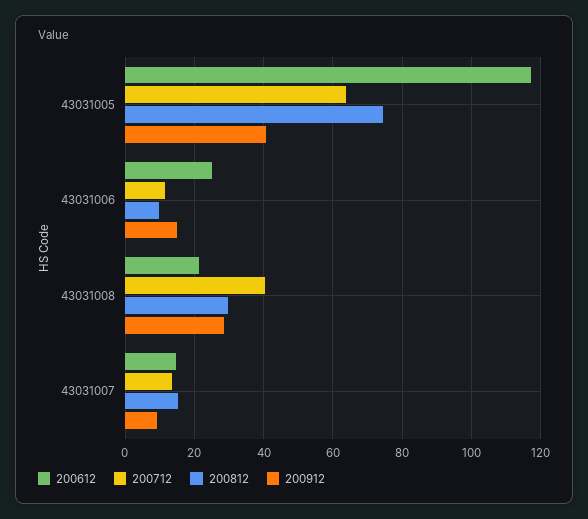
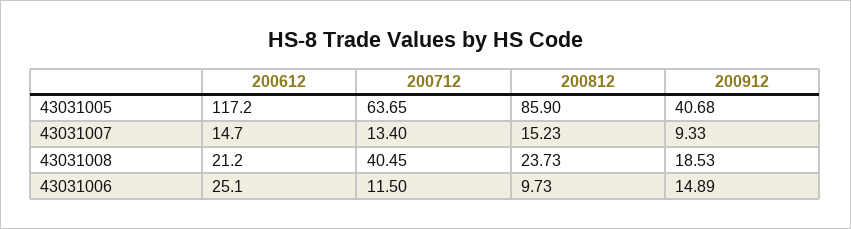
  {
    "200612": {
      "43031005": 117.2,
      "43031006": 25.1,
      "43031008": 21.2,
      "43031007": 14.7
    },
    "200712": {
      "43031005": 63.65,
      "43031006": 11.5,
      "43031008": 40.45,
      "43031007": 13.4
    },
    "200812": {
-     "43031005": 74,
+     "43031005": 85.9,
      "43031006": 9.73,
-     "43031008": 30,
+     "43031008": 23.73,
      "43031007": 15.23
    },
    "200912": {
      "43031005": 40.68,
      "43031006": 14.89,
-     "43031008": 28,
+     "43031008": 18.53,
      "43031007": 9.33
    }
  }

